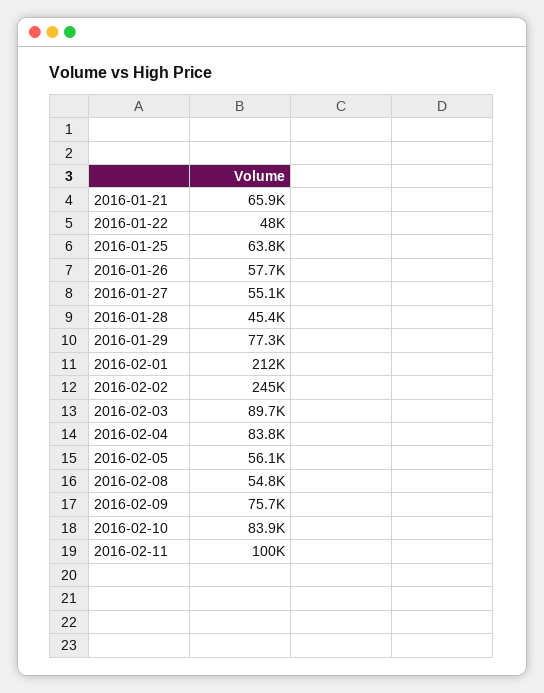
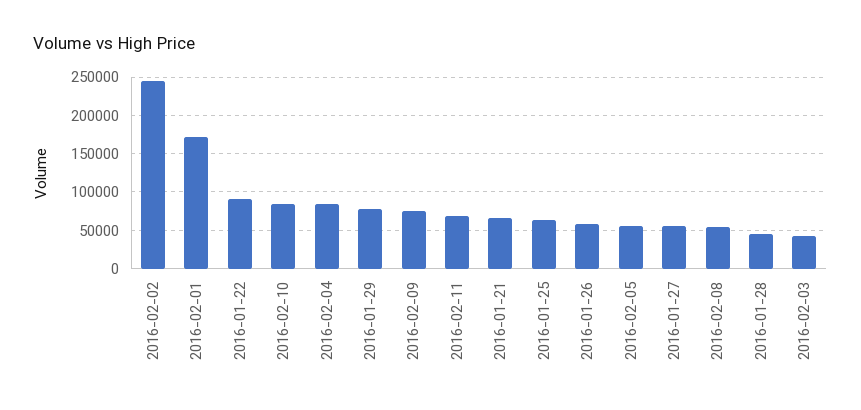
  {
    "2016-01-21": 65900,
-   "2016-01-22": 48000,
+   "2016-01-22": 90000,
    "2016-01-25": 63800,
    "2016-01-26": 57700,
    "2016-01-27": 55100,
    "2016-01-28": 45400,
    "2016-01-29": 77300,
-   "2016-02-01": 212000,
+   "2016-02-01": 170000,
    "2016-02-02": 245000,
-   "2016-02-03": 89700,
+   "2016-02-03": 40000,
    "2016-02-04": 83800,
    "2016-02-05": 56100,
    "2016-02-08": 54800,
    "2016-02-09": 75700,
    "2016-02-10": 83900,
-   "2016-02-11": 100000
+   "2016-02-11": 70000
  }

